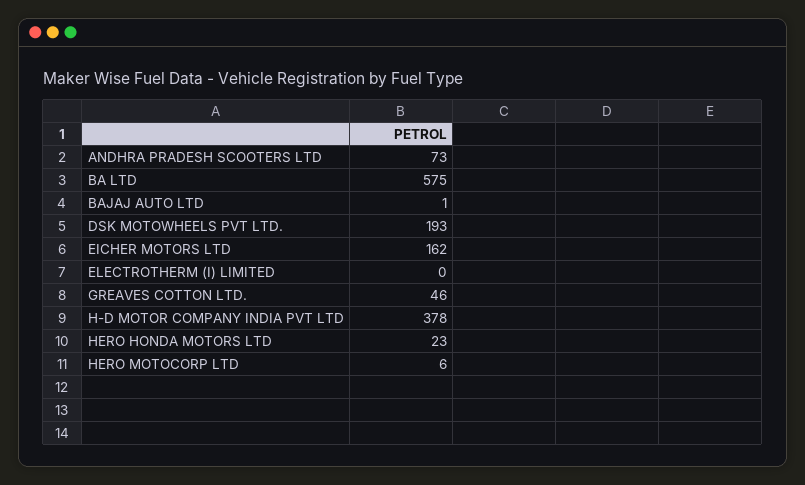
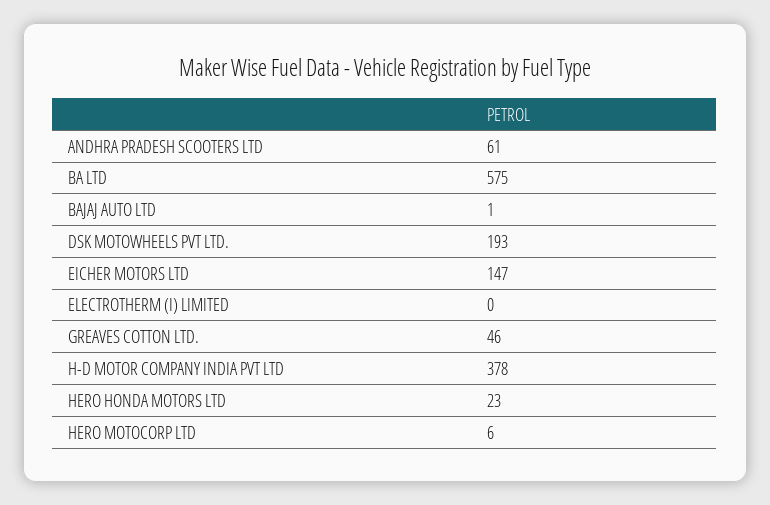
  {
-   "ANDHRA PRADESH SCOOTERS LTD": 73,
+   "ANDHRA PRADESH SCOOTERS LTD": 61,
    "BA LTD": 575,
    "BAJAJ AUTO LTD": 1,
    "DSK MOTOWHEELS PVT LTD.": 193,
-   "EICHER MOTORS LTD": 162,
+   "EICHER MOTORS LTD": 147,
    "ELECTROTHERM (I) LIMITED": 0,
    "GREAVES COTTON LTD.": 46,
    "H-D MOTOR COMPANY INDIA PVT LTD": 378,
    "HERO HONDA MOTORS LTD": 23,
    "HERO MOTOCORP LTD": 6
  }

